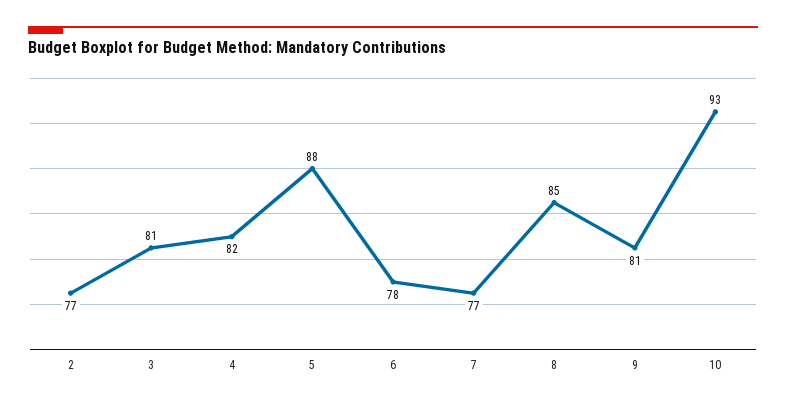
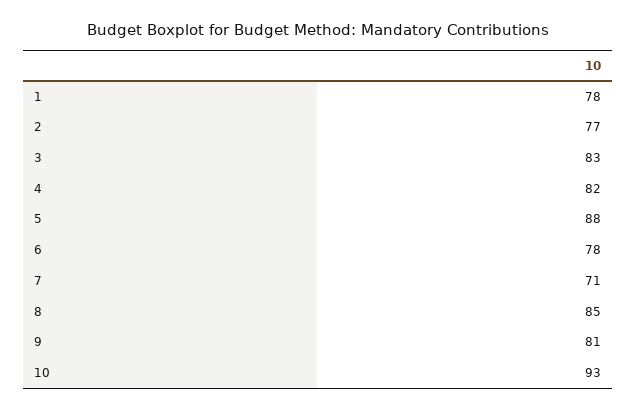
  {
    "2": 77,
-   "3": 81,
+   "3": 83,
    "4": 82,
    "5": 88,
    "6": 78,
-   "7": 77,
+   "7": 71,
    "8": 85,
    "9": 81,
-   "10": 93
+   "10": 93,
+   "1": 78
  }

